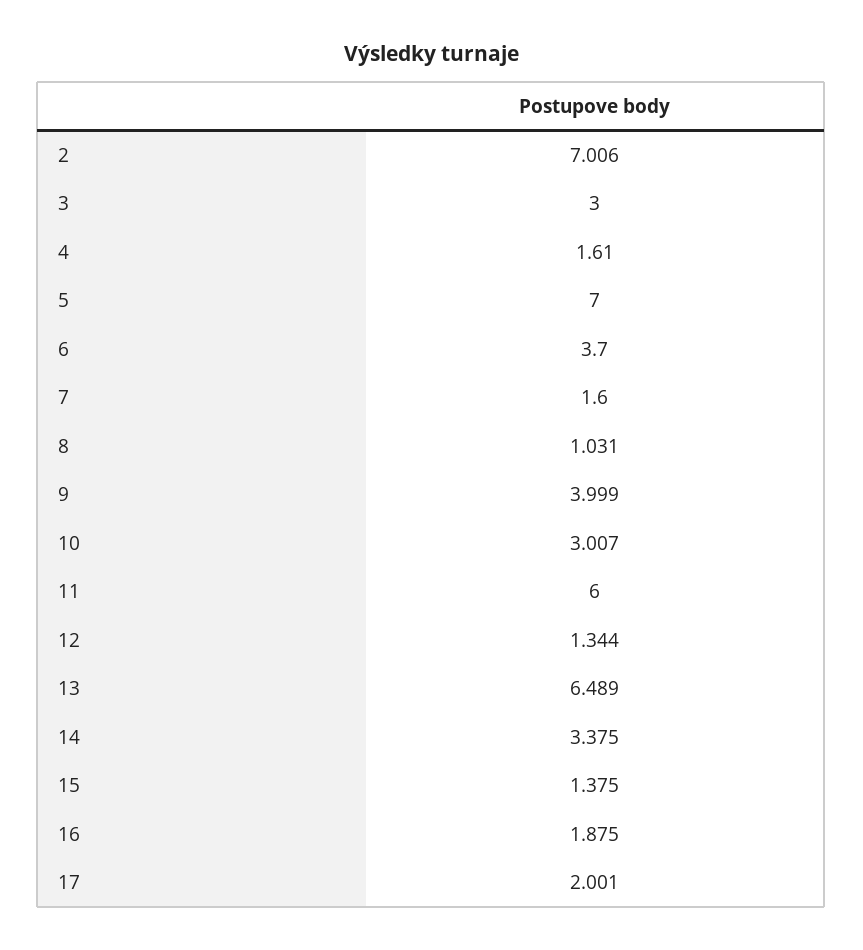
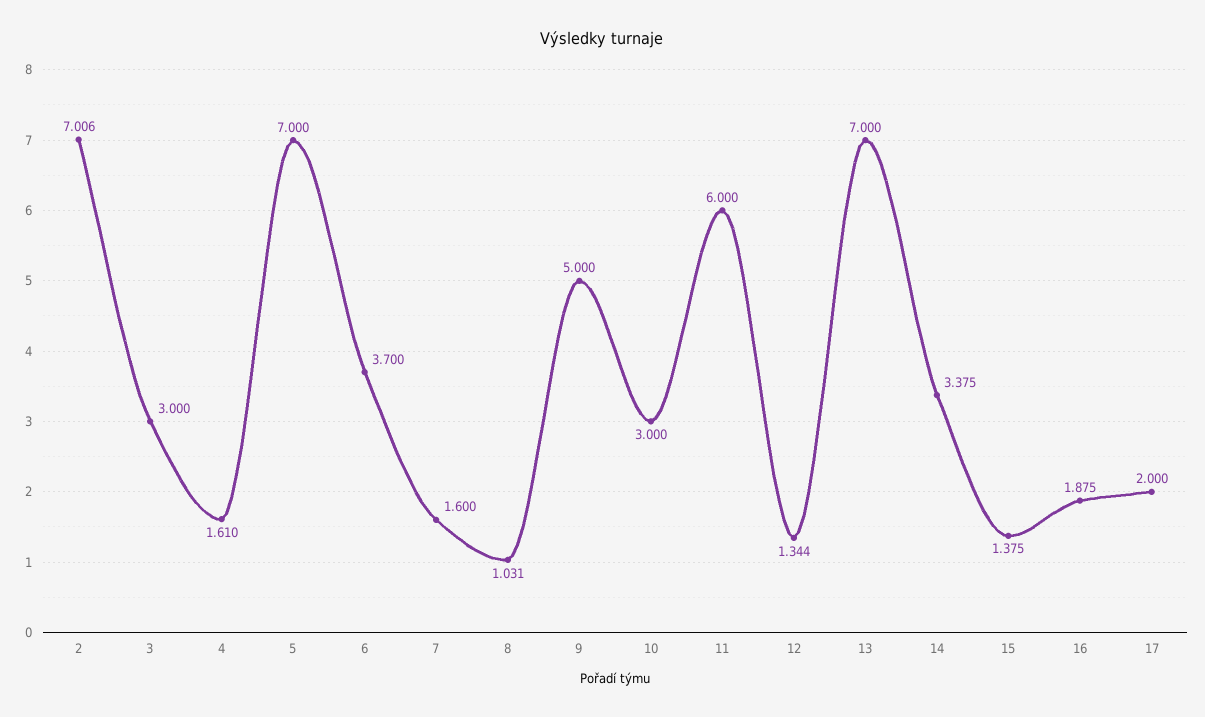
  {
    "2": 7.006,
    "3": 3,
    "4": 1.61,
    "5": 7,
    "6": 3.7,
    "7": 1.6,
    "8": 1.031,
-   "9": 3.999,
+   "9": 5,
-   "10": 3.007,
+   "10": 3,
    "11": 6,
    "12": 1.344,
-   "13": 6.489,
+   "13": 7,
    "14": 3.375,
    "15": 1.375,
    "16": 1.875,
-   "17": 2.001
+   "17": 2
  }

